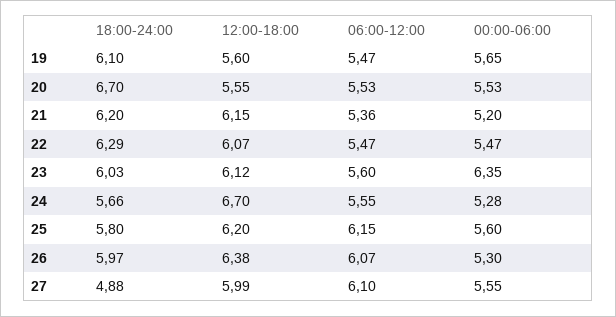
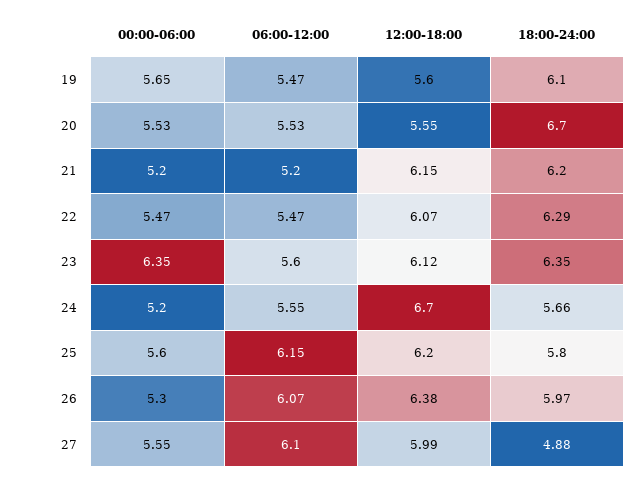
  {
    "18:00-24:00": {
      "19": 6.1,
      "20": 6.7,
      "21": 6.2,
      "22": 6.29,
-     "23": 6.03,
+     "23": 6.35,
      "24": 5.66,
      "25": 5.8,
      "26": 5.97,
      "27": 4.88
    },
    "12:00-18:00": {
      "19": 5.6,
      "20": 5.55,
      "21": 6.15,
      "22": 6.07,
      "23": 6.12,
      "24": 6.7,
      "25": 6.2,
      "26": 6.38,
      "27": 5.99
    },
    "06:00-12:00": {
      "19": 5.47,
      "20": 5.53,
-     "21": 5.36,
+     "21": 5.2,
      "22": 5.47,
      "23": 5.6,
      "24": 5.55,
      "25": 6.15,
      "26": 6.07,
      "27": 6.1
    },
    "00:00-06:00": {
      "19": 5.65,
      "20": 5.53,
      "21": 5.2,
      "22": 5.47,
      "23": 6.35,
-     "24": 5.28,
+     "24": 5.2,
      "25": 5.6,
      "26": 5.3,
      "27": 5.55
    }
  }

